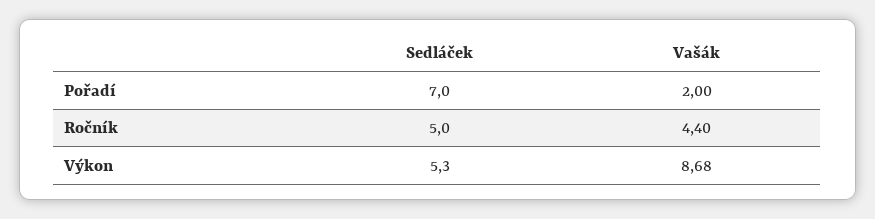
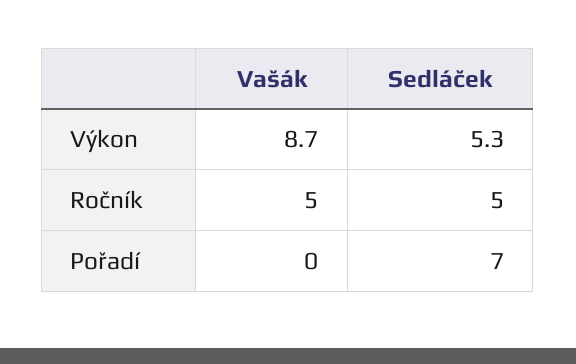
  {
    "Sedláček": {
      "Pořadí": 7,
      "Ročník": 5,
      "Výkon": 5.3
    },
    "Vašák": {
-     "Pořadí": 2,
+     "Pořadí": 0,
-     "Ročník": 4.4,
+     "Ročník": 5,
      "Výkon": 8.68
    }
  }

